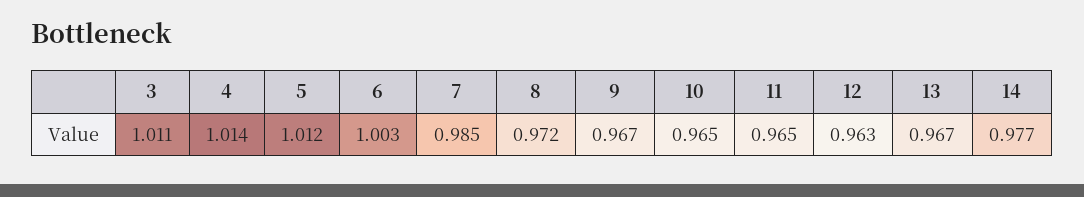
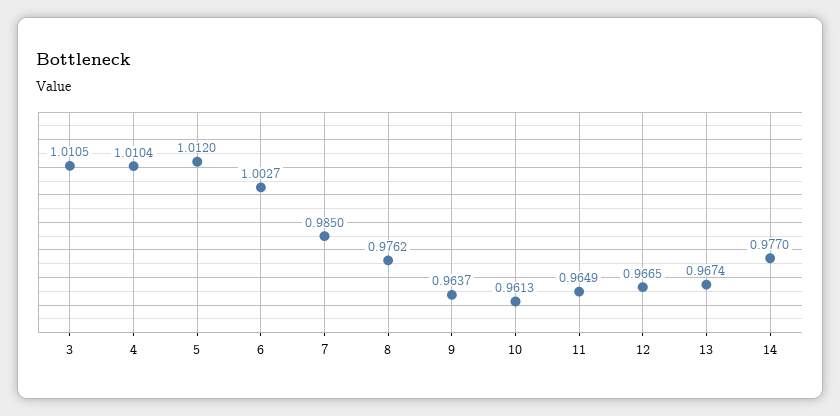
  {
    "3": 1.0105,
-   "4": 1.014,
+   "4": 1.0104,
    "5": 1.012,
    "6": 1.0027,
    "7": 0.985,
-   "8": 0.972,
+   "8": 0.9762,
-   "9": 0.967,
+   "9": 0.9637,
-   "10": 0.965,
+   "10": 0.9613,
    "11": 0.9649,
-   "12": 0.963,
+   "12": 0.9665,
    "13": 0.9674,
    "14": 0.977
  }

